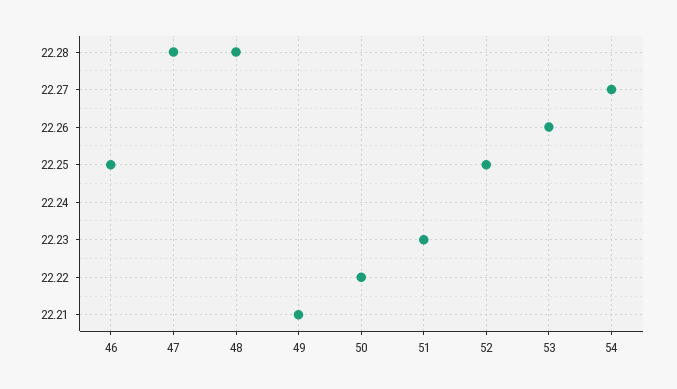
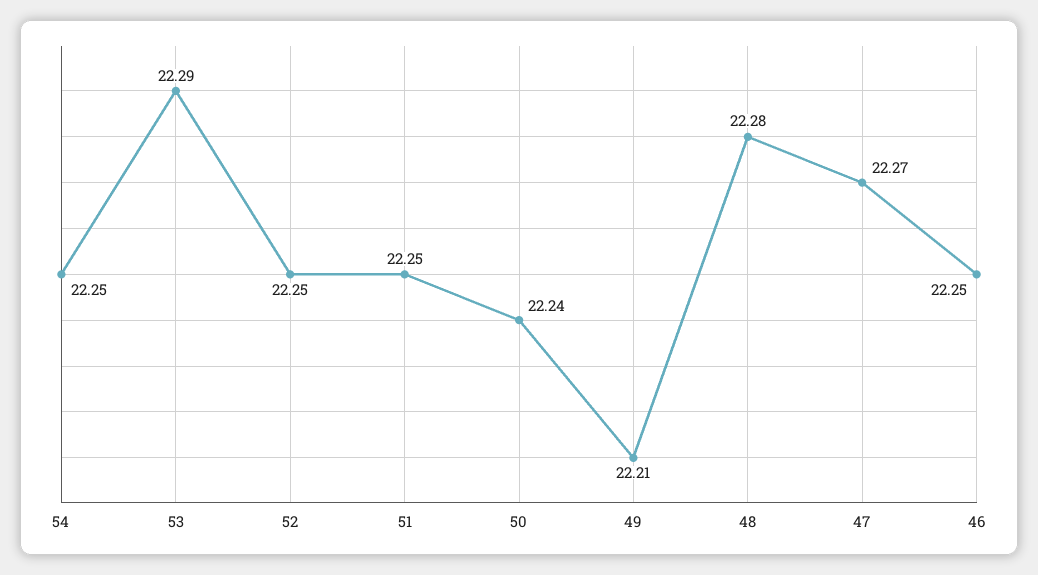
  {
    "46": 22.25,
-   "47": 22.28,
+   "47": 22.27,
    "48": 22.28,
    "49": 22.21,
-   "50": 22.22,
+   "50": 22.24,
-   "51": 22.23,
+   "51": 22.25,
    "52": 22.25,
-   "53": 22.26,
+   "53": 22.29,
-   "54": 22.27
+   "54": 22.25
  }

